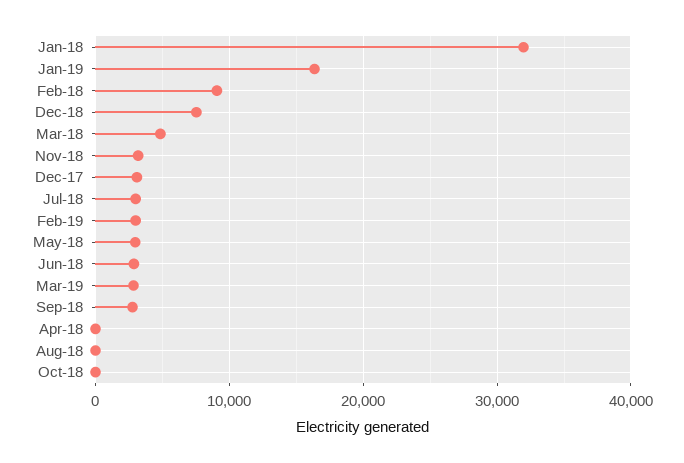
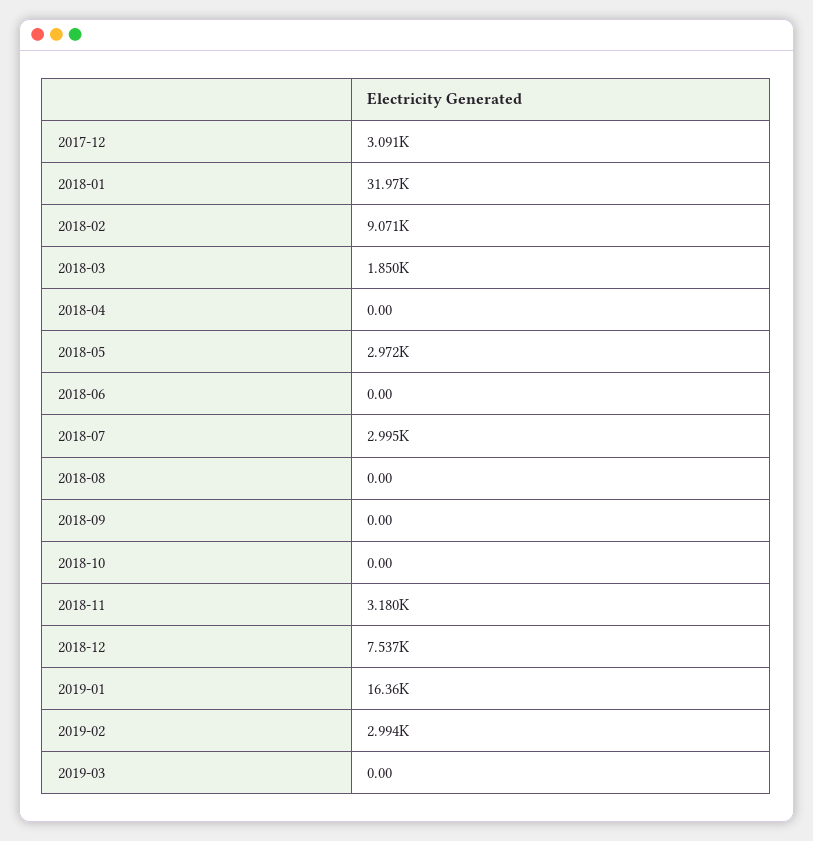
  {
    "Jan-18": 31970,
    "Jan-19": 16360,
    "Feb-18": 9071,
    "Dec-18": 7537,
-   "Mar-18": 5000,
+   "Mar-18": 1850,
    "Nov-18": 3180,
    "Dec-17": 3091,
    "Jul-18": 2995,
    "Feb-19": 2994,
    "May-18": 2972,
-   "Jun-18": 3000,
+   "Jun-18": 0,
-   "Mar-19": 3000,
+   "Mar-19": 0,
-   "Sep-18": 3000,
+   "Sep-18": 0,
    "Apr-18": 0,
    "Aug-18": 0,
    "Oct-18": 0
  }

